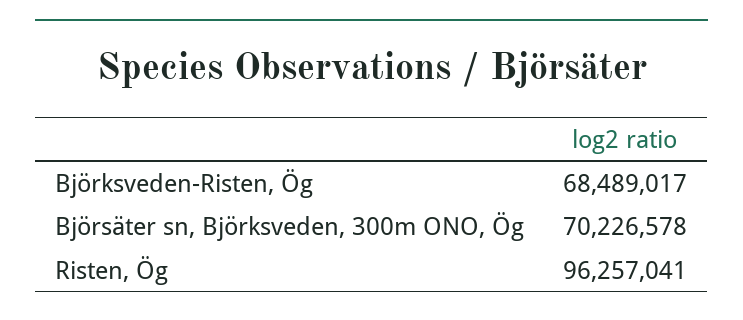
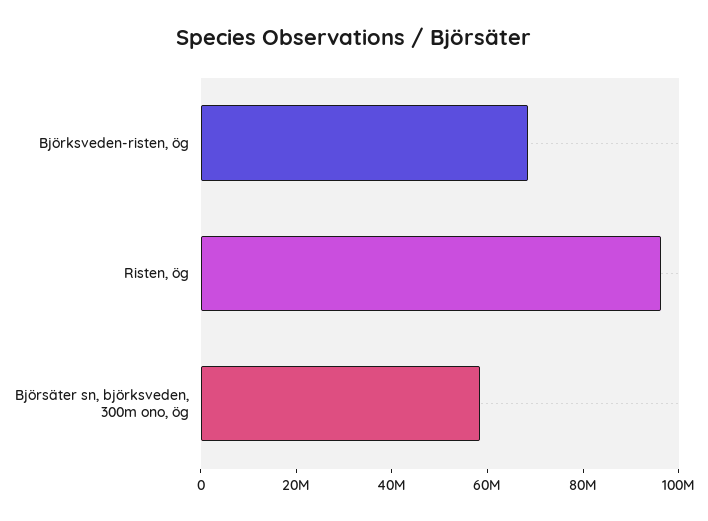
  {
    "Björksveden-Risten, Ög": 68489017,
-   "Björsäter sn, Björksveden, 300m ONO, Ög": 70226578,
+   "Björsäter sn, Björksveden, 300m ONO, Ög": 60000000,
    "Risten, Ög": 96257041
  }

